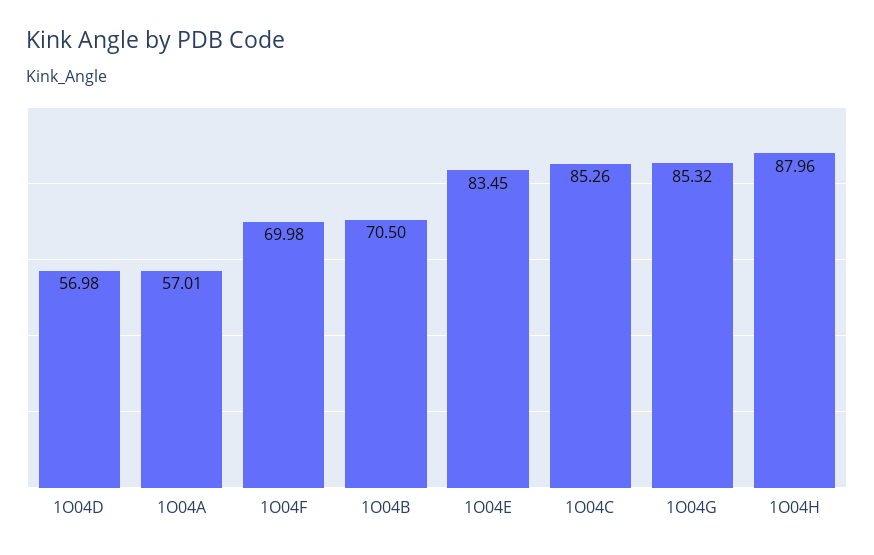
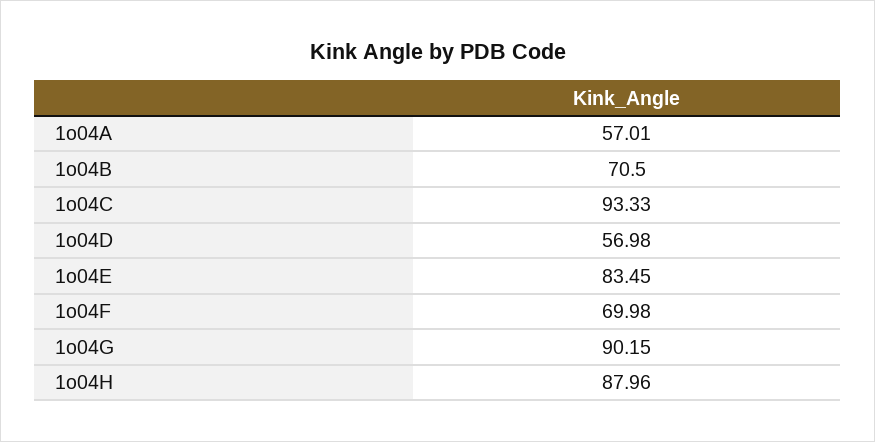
  {
    "1O04D": 56.98,
    "1O04A": 57.01,
    "1O04F": 69.98,
    "1O04B": 70.5,
    "1O04E": 83.45,
-   "1O04C": 85.26,
+   "1O04C": 93.33,
-   "1O04G": 85.32,
+   "1O04G": 90.15,
    "1O04H": 87.96
  }

